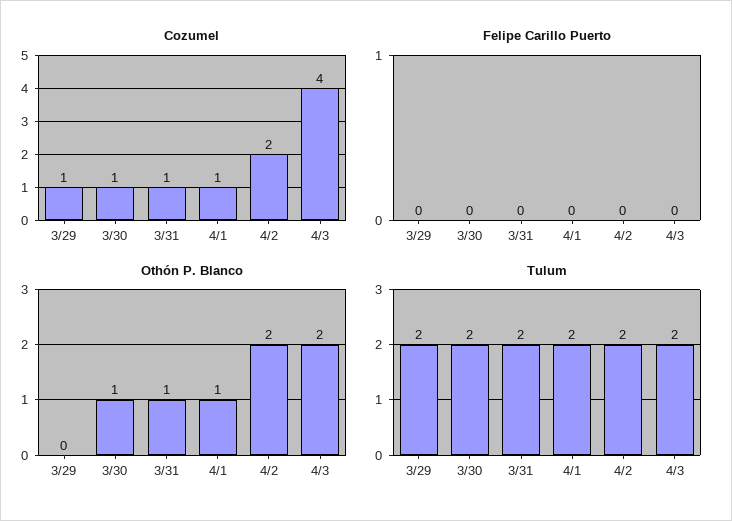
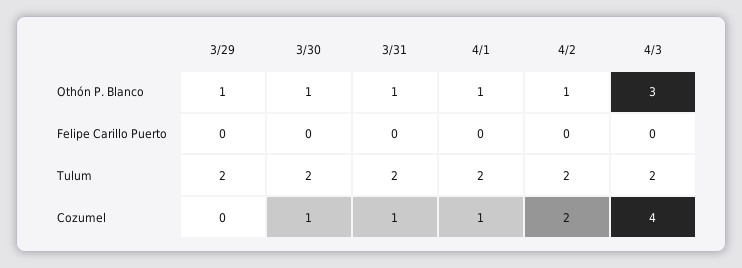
  {
    "Cozumel": {
-     "3/29": 1,
+     "3/29": 0,
      "3/30": 1,
      "3/31": 1,
      "4/1": 1,
      "4/2": 2,
      "4/3": 4
    },
    "Felipe Carillo Puerto": {
      "3/29": 0,
      "3/30": 0,
      "3/31": 0,
      "4/1": 0,
      "4/2": 0,
      "4/3": 0
    },
    "Othón P. Blanco": {
-     "3/29": 0,
+     "3/29": 1,
      "3/30": 1,
      "3/31": 1,
      "4/1": 1,
-     "4/2": 2,
+     "4/2": 1,
-     "4/3": 2
+     "4/3": 3
    },
    "Tulum": {
      "3/29": 2,
      "3/30": 2,
      "3/31": 2,
      "4/1": 2,
      "4/2": 2,
      "4/3": 2
    }
  }

